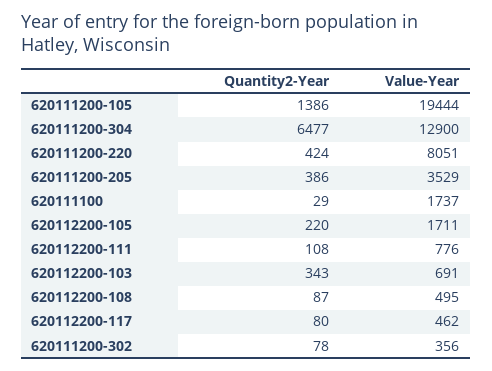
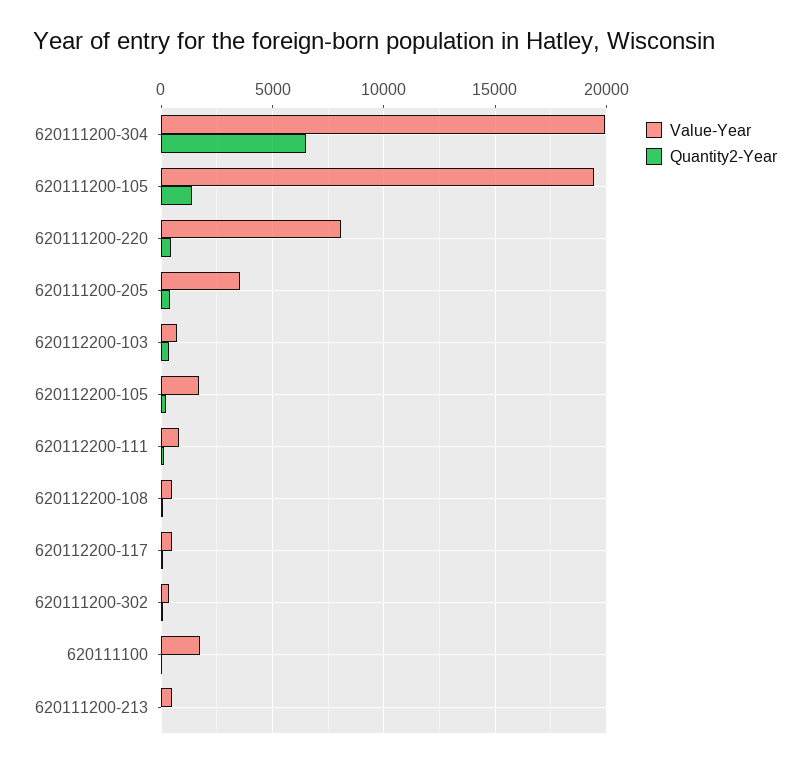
  {
    "Quantity2-Year": {
      "620111200-105": 1386,
      "620111200-304": 6477,
      "620111200-220": 424,
      "620111200-205": 386,
      "620111100": 29,
      "620112200-105": 220,
      "620112200-111": 108,
      "620112200-103": 343,
      "620112200-108": 87,
      "620112200-117": 80,
-     "620111200-302": 78
+     "620111200-302": 78,
+     "620111200-213": 0
    },
    "Value-Year": {
      "620111200-105": 19444,
-     "620111200-304": 12900,
+     "620111200-304": 20000,
      "620111200-220": 8051,
      "620111200-205": 3529,
      "620111100": 1737,
      "620112200-105": 1711,
      "620112200-111": 776,
      "620112200-103": 691,
      "620112200-108": 495,
      "620112200-117": 462,
-     "620111200-302": 356
+     "620111200-302": 356,
+     "620111200-213": 500
    }
  }

